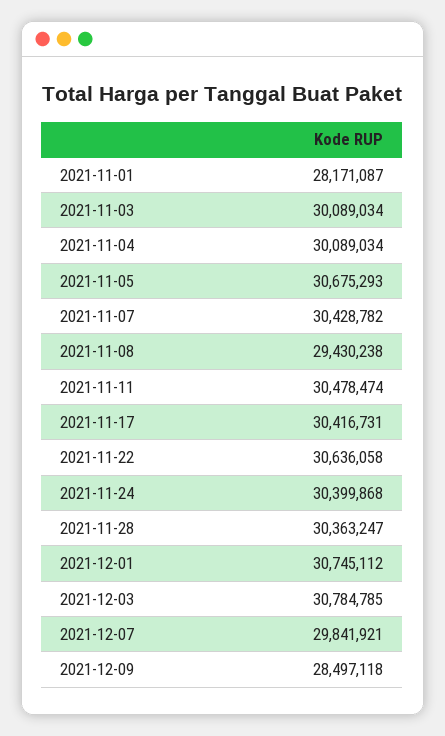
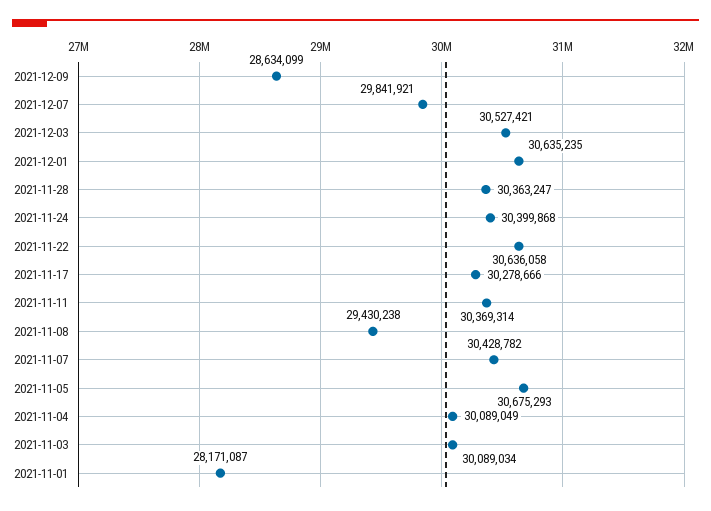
  {
    "2021-11-01": 28171087,
    "2021-11-03": 30089034,
-   "2021-11-04": 30089034,
+   "2021-11-04": 30089049,
    "2021-11-05": 30675293,
    "2021-11-07": 30428782,
    "2021-11-08": 29430238,
-   "2021-11-11": 30478474,
+   "2021-11-11": 30369314,
-   "2021-11-17": 30416731,
+   "2021-11-17": 30278666,
    "2021-11-22": 30636058,
    "2021-11-24": 30399868,
    "2021-11-28": 30363247,
-   "2021-12-01": 30745112,
+   "2021-12-01": 30635235,
-   "2021-12-03": 30784785,
+   "2021-12-03": 30527421,
    "2021-12-07": 29841921,
-   "2021-12-09": 28497118
+   "2021-12-09": 28634099
  }

